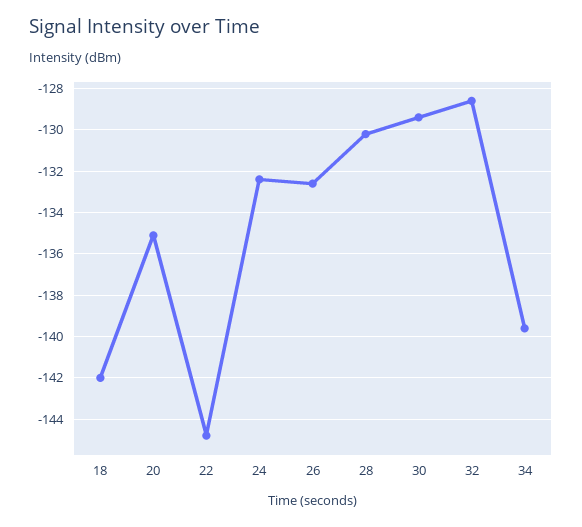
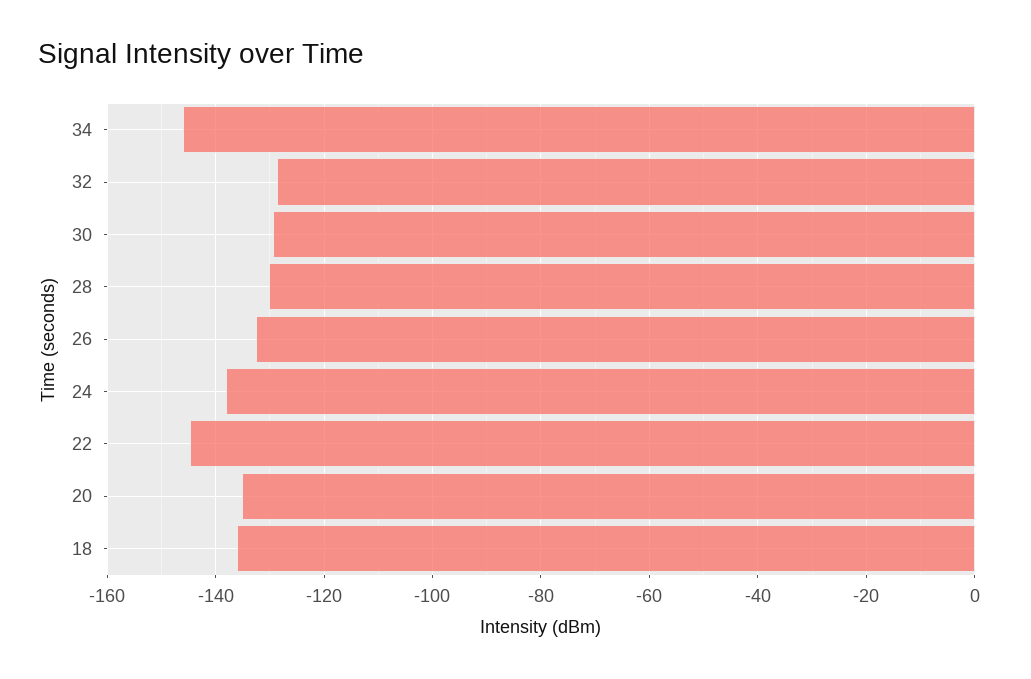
  {
-   "18": -142,
+   "18": -136,
    "20": -135,
    "22": -145,
-   "24": -132.5,
+   "24": -138,
    "26": -132.5,
    "28": -130,
    "30": -129.5,
    "32": -128.5,
-   "34": -139.5
+   "34": -146
  }

